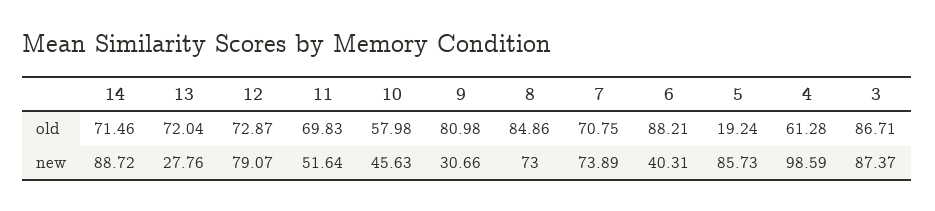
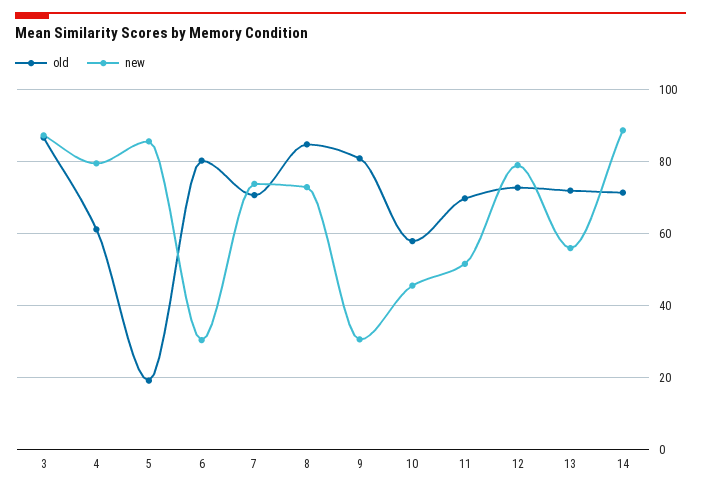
  {
    "old": {
      "14": 71.46,
      "13": 72.04,
      "12": 72.87,
      "11": 69.83,
      "10": 57.98,
      "9": 80.98,
      "8": 84.86,
      "7": 70.75,
-     "6": 88.21,
+     "6": 80,
      "5": 19.24,
      "4": 61.28,
      "3": 86.71
    },
    "new": {
      "14": 88.72,
-     "13": 27.76,
+     "13": 56,
      "12": 79.07,
      "11": 51.64,
      "10": 45.63,
      "9": 30.66,
      "8": 73,
      "7": 73.89,
-     "6": 40.31,
+     "6": 30,
      "5": 85.73,
-     "4": 98.59,
+     "4": 80,
      "3": 87.37
    }
  }

